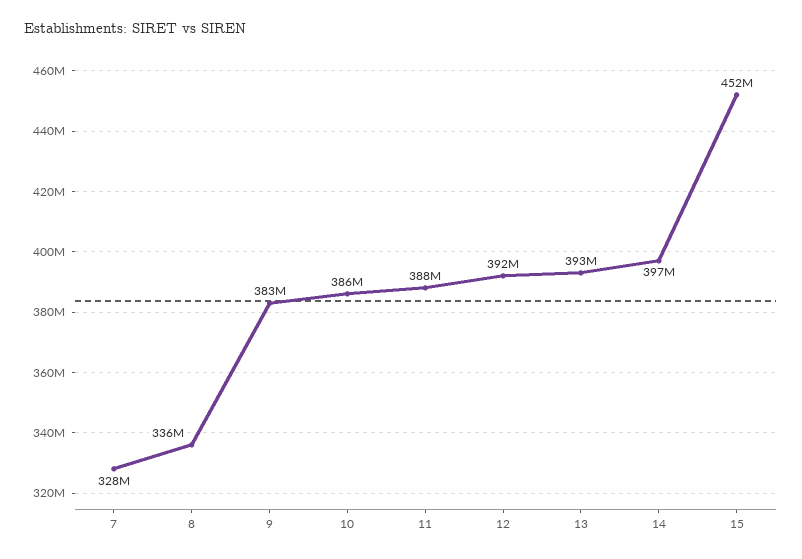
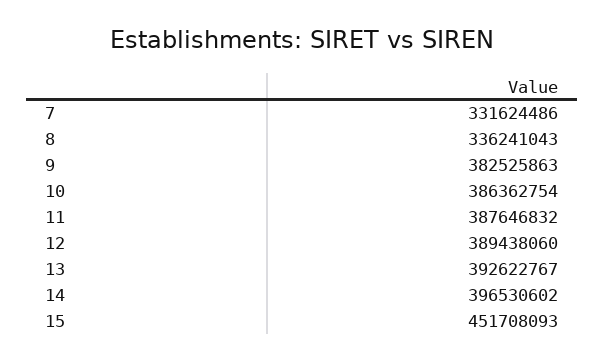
  {
-   "7": 328000000,
+   "7": 331624486,
    "8": 336241043,
    "9": 382525863,
    "10": 386362754,
    "11": 387646832,
-   "12": 392000000,
+   "12": 389438060,
    "13": 392622767,
    "14": 396530602,
    "15": 451708093
  }

